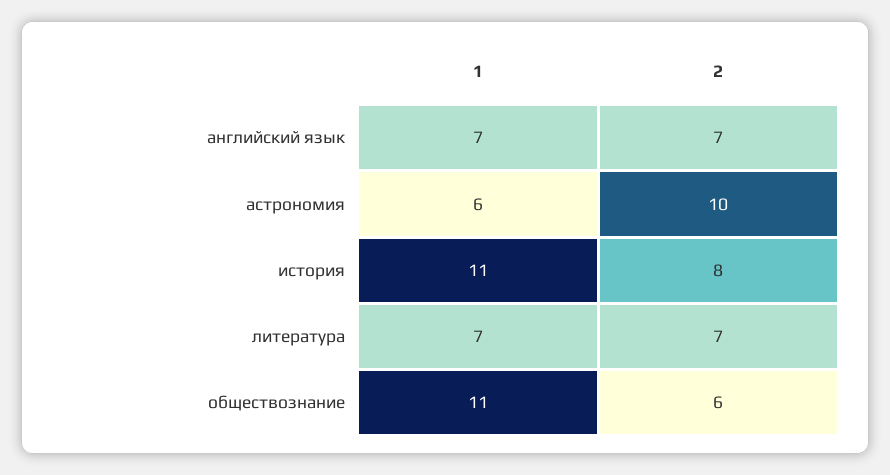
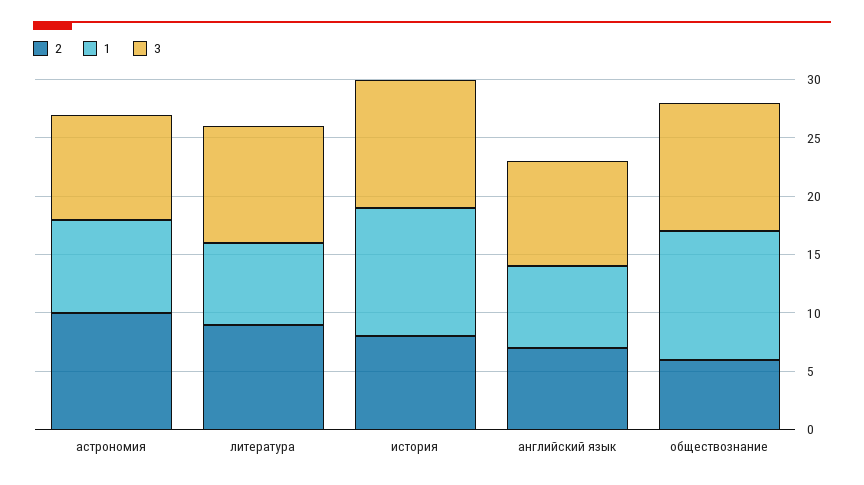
  {
    "1": {
      "английский язык": 7,
-     "астрономия": 6,
+     "астрономия": 8,
      "история": 11,
      "литература": 7,
      "обществознание": 11
    },
    "2": {
      "английский язык": 7,
      "астрономия": 10,
      "история": 8,
-     "литература": 7,
+     "литература": 9,
      "обществознание": 6
-   }
+   },
+   "3": {
+     "астрономия": 9,
+     "литература": 10,
+     "история": 11,
+     "английский язык": 9,
+     "обществознание": 11
+   }
  }

